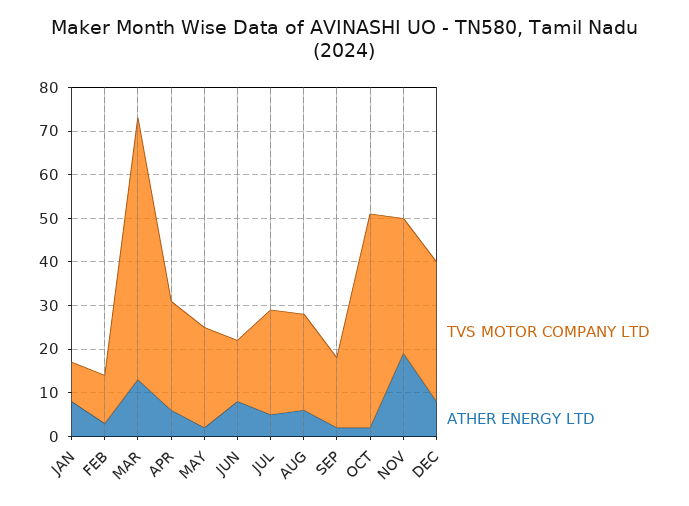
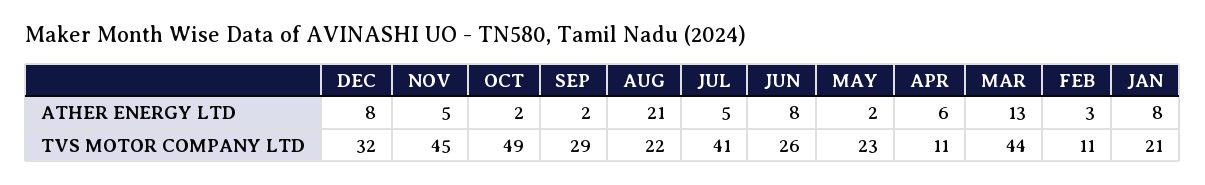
  {
    "TVS MOTOR COMPANY LTD": {
-     "JAN": 10,
+     "JAN": 21,
      "FEB": 11,
-     "MAR": 60,
+     "MAR": 44,
-     "APR": 25,
+     "APR": 11,
      "MAY": 23,
-     "JUN": 15,
+     "JUN": 26,
-     "JUL": 25,
+     "JUL": 41,
      "AUG": 22,
-     "SEP": 15,
+     "SEP": 29,
      "OCT": 49,
-     "NOV": 30,
+     "NOV": 45,
      "DEC": 32
    },
    "ATHER ENERGY LTD": {
      "JAN": 8,
      "FEB": 3,
      "MAR": 13,
      "APR": 6,
      "MAY": 2,
      "JUN": 8,
      "JUL": 5,
-     "AUG": 5,
+     "AUG": 21,
      "SEP": 2,
      "OCT": 2,
-     "NOV": 20,
+     "NOV": 5,
      "DEC": 8
    }
  }

